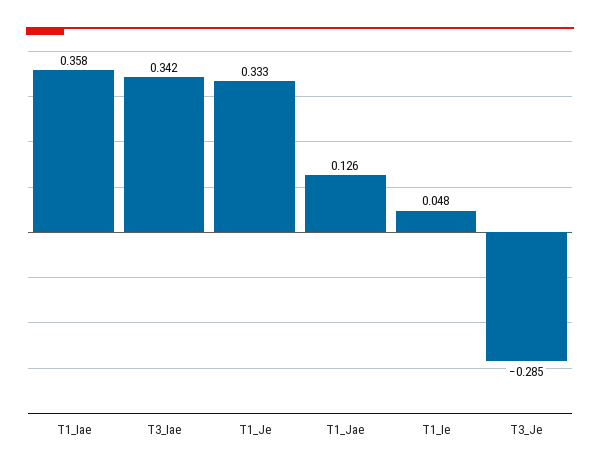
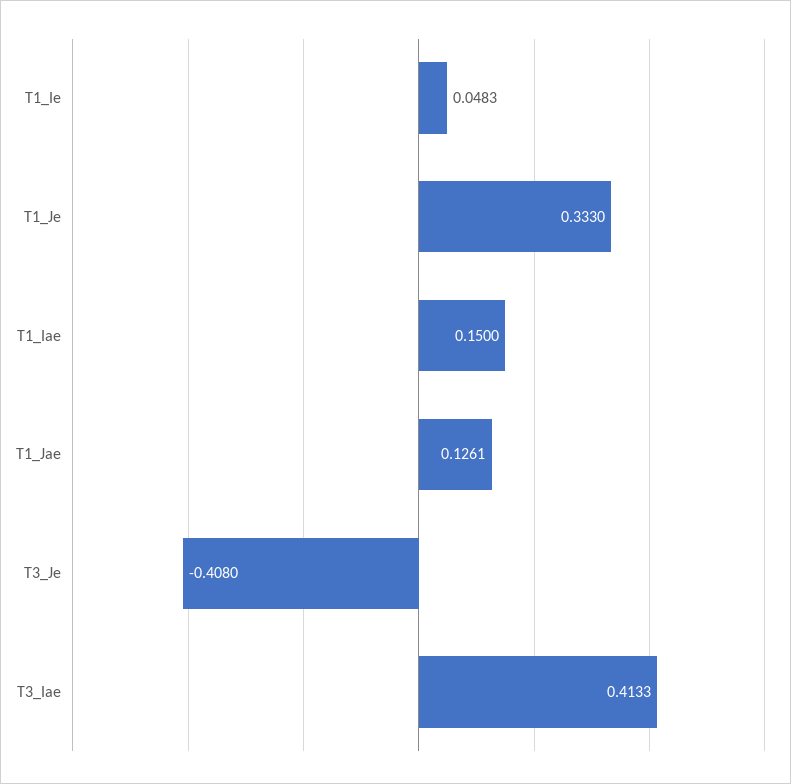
  {
-   "T1_Iae": 0.358,
+   "T1_Iae": 0.15,
-   "T3_Iae": 0.342,
+   "T3_Iae": 0.4133,
    "T1_Je": 0.333,
    "T1_Jae": 0.1261,
    "T1_Ie": 0.0483,
-   "T3_Je": -0.285
+   "T3_Je": -0.408
  }

